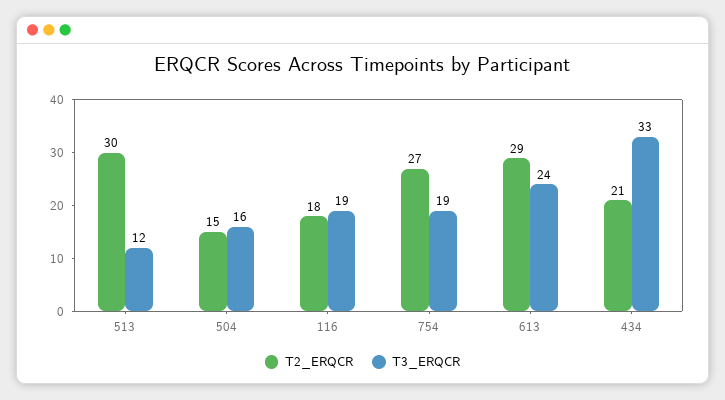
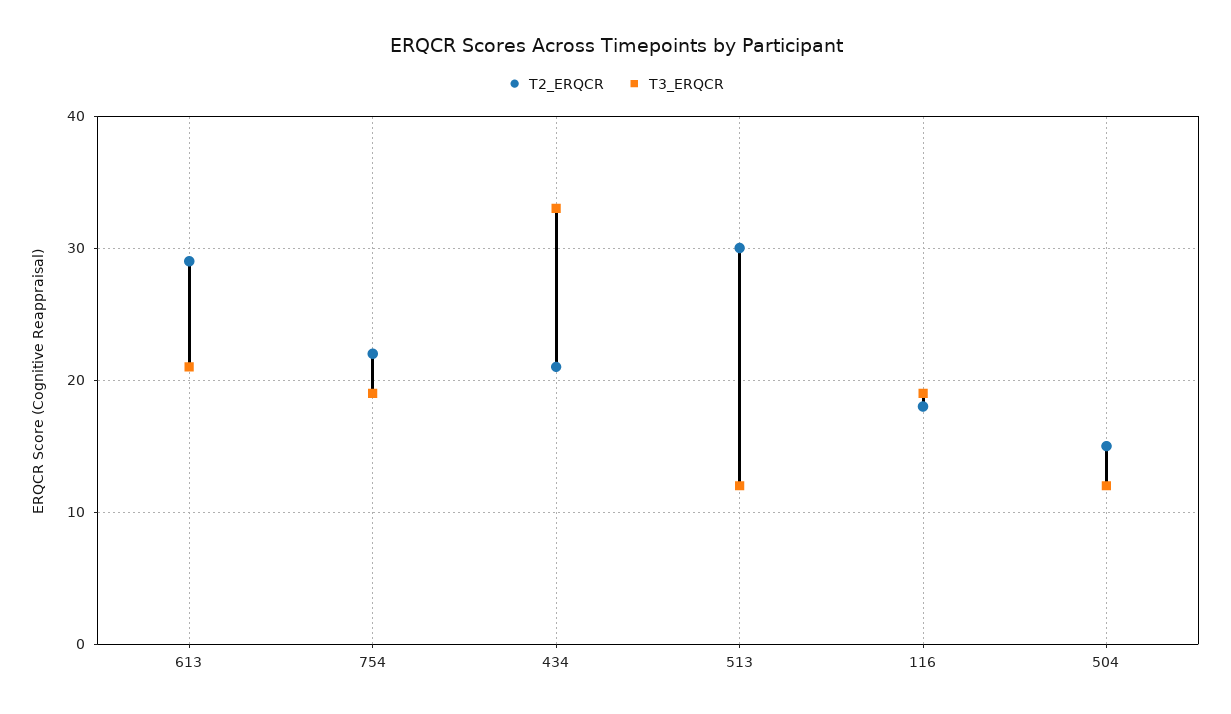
  {
    "T2_ERQCR": {
      "513": 30,
      "504": 15,
      "116": 18,
-     "754": 27,
+     "754": 22,
      "613": 29,
      "434": 21
    },
    "T3_ERQCR": {
      "513": 12,
-     "504": 16,
+     "504": 12,
      "116": 19,
      "754": 19,
-     "613": 24,
+     "613": 21,
      "434": 33
    }
  }

